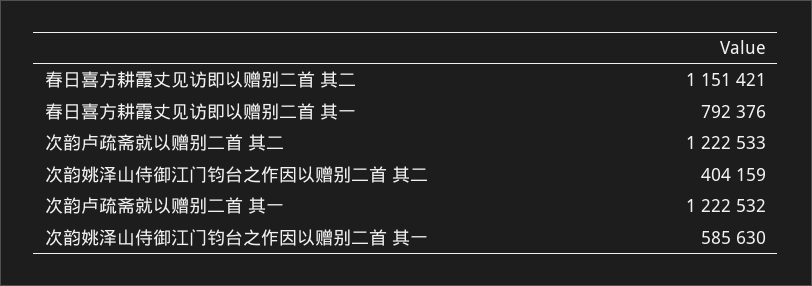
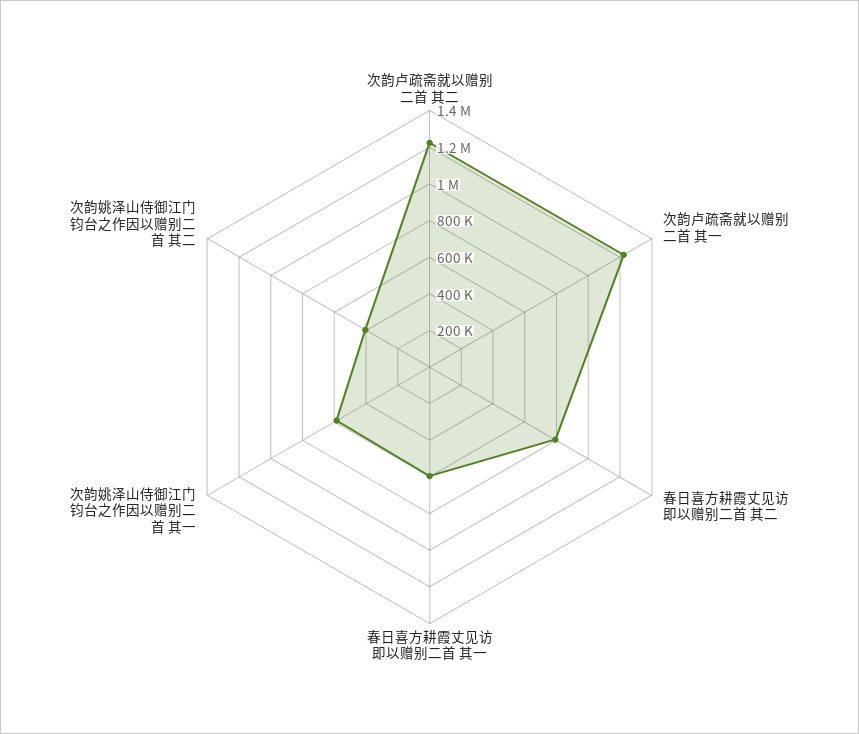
  {
-   "春日喜方耕霞丈见访即以赠别二首 其二": 1151421,
+   "春日喜方耕霞丈见访即以赠别二首 其二": 800000,
-   "春日喜方耕霞丈见访即以赠别二首 其一": 792376,
+   "春日喜方耕霞丈见访即以赠别二首 其一": 600000,
    "次韵卢疏斋就以赠别二首 其二": 1222533,
    "次韵姚泽山侍御江门钧台之作因以赠别二首 其二": 404159,
    "次韵卢疏斋就以赠别二首 其一": 1222532,
    "次韵姚泽山侍御江门钧台之作因以赠别二首 其一": 585630
  }

